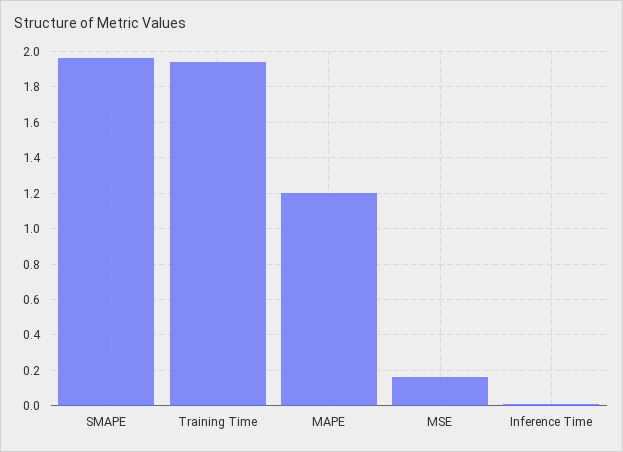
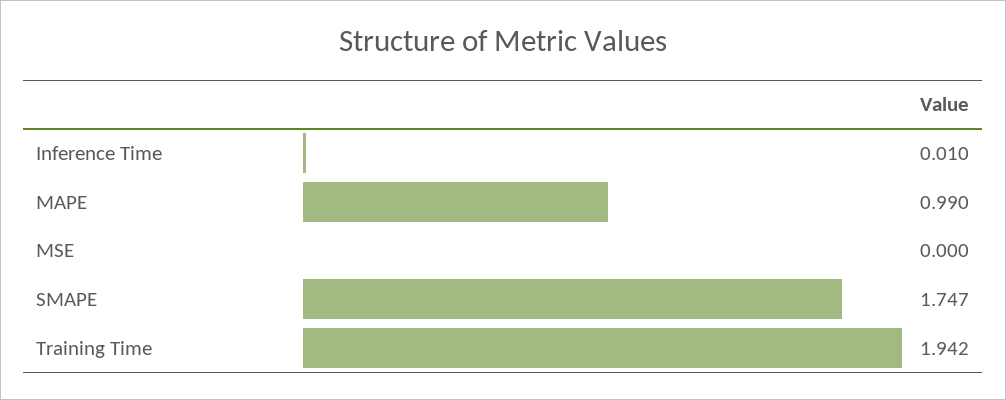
  {
-   "SMAPE": 1.95,
+   "SMAPE": 1.747,
    "Training Time": 1.942,
-   "MAPE": 1.2,
+   "MAPE": 0.99,
-   "MSE": 0.15,
+   "MSE": 0,
    "Inference Time": 0.01
  }

